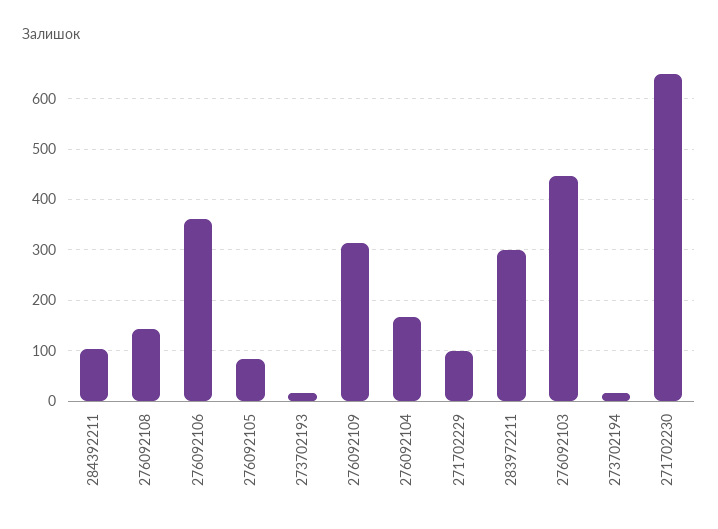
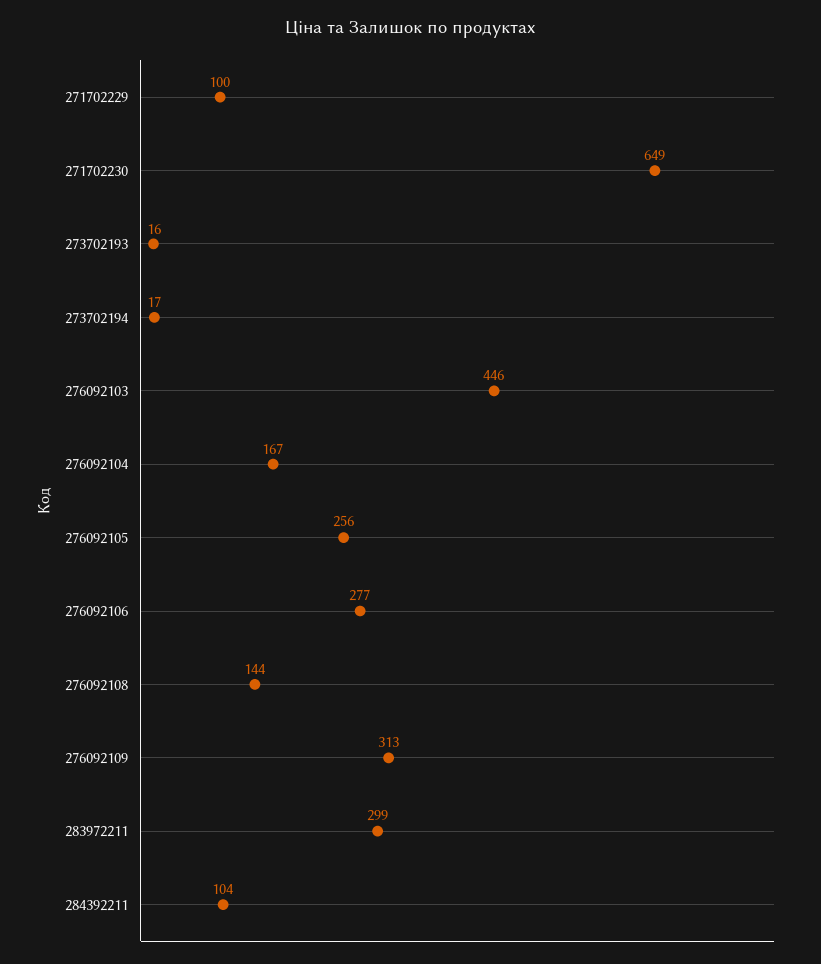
  {
    "284392211": 104,
    "276092108": 144,
-   "276092106": 360,
+   "276092106": 277,
-   "276092105": 80,
+   "276092105": 256,
    "273702193": 16,
    "276092109": 313,
    "276092104": 167,
    "271702229": 100,
    "283972211": 299,
    "276092103": 446,
    "273702194": 17,
    "271702230": 649
  }

